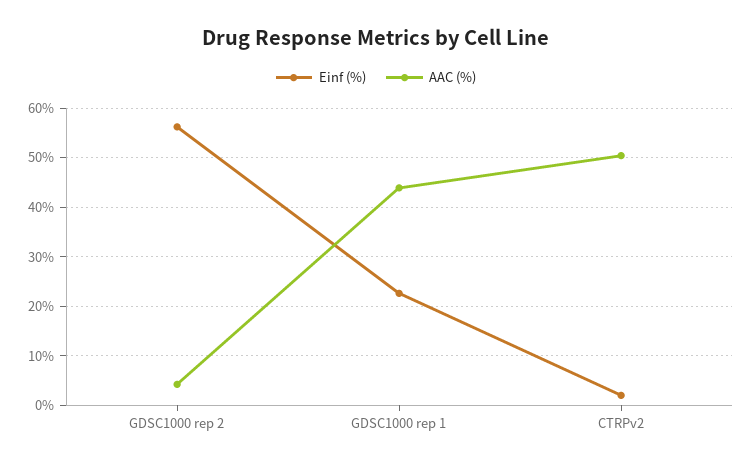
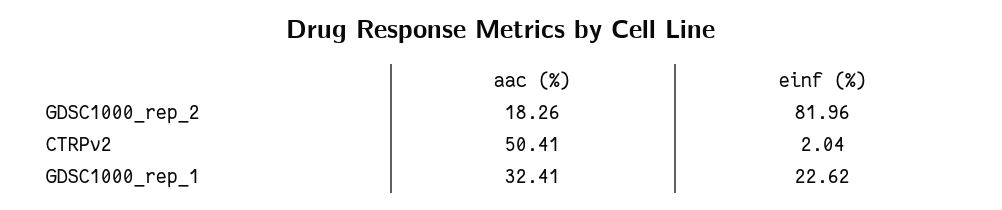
  {
    "Einf (%)": {
-     "GDSC1000 rep 2": 56,
+     "GDSC1000 rep 2": 81.96,
      "GDSC1000 rep 1": 22.62,
      "CTRPv2": 2.04
    },
    "AAC (%)": {
-     "GDSC1000 rep 2": 4,
+     "GDSC1000 rep 2": 18.26,
-     "GDSC1000 rep 1": 44,
+     "GDSC1000 rep 1": 32.41,
      "CTRPv2": 50.41
    }
  }

